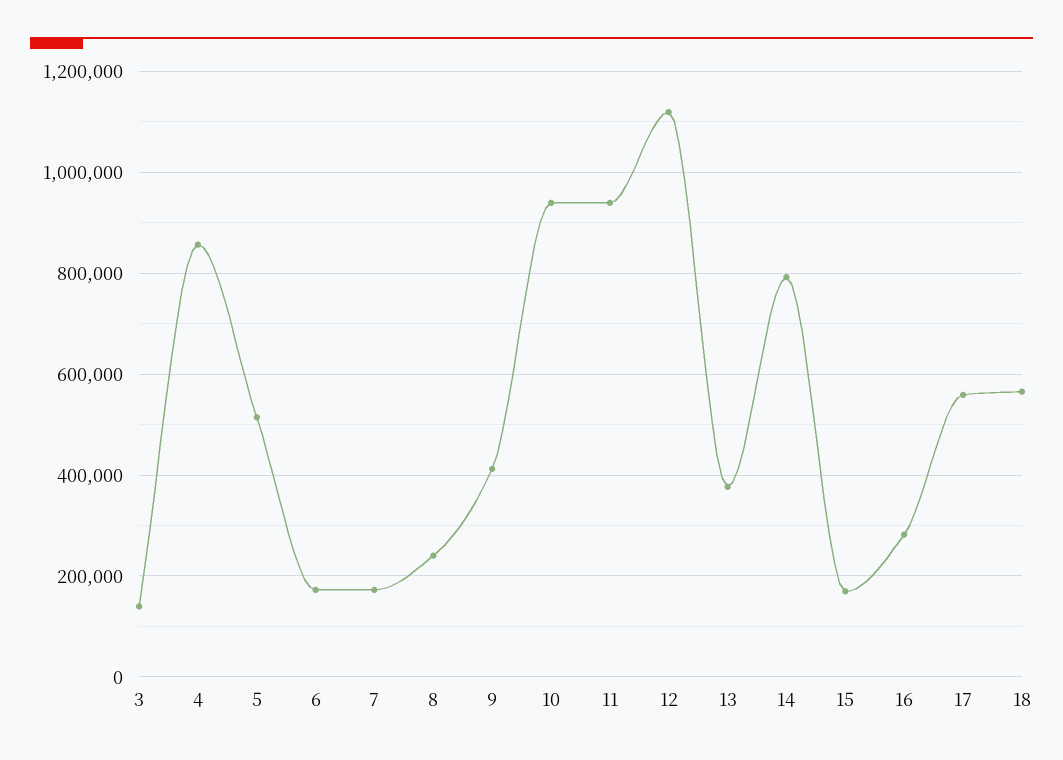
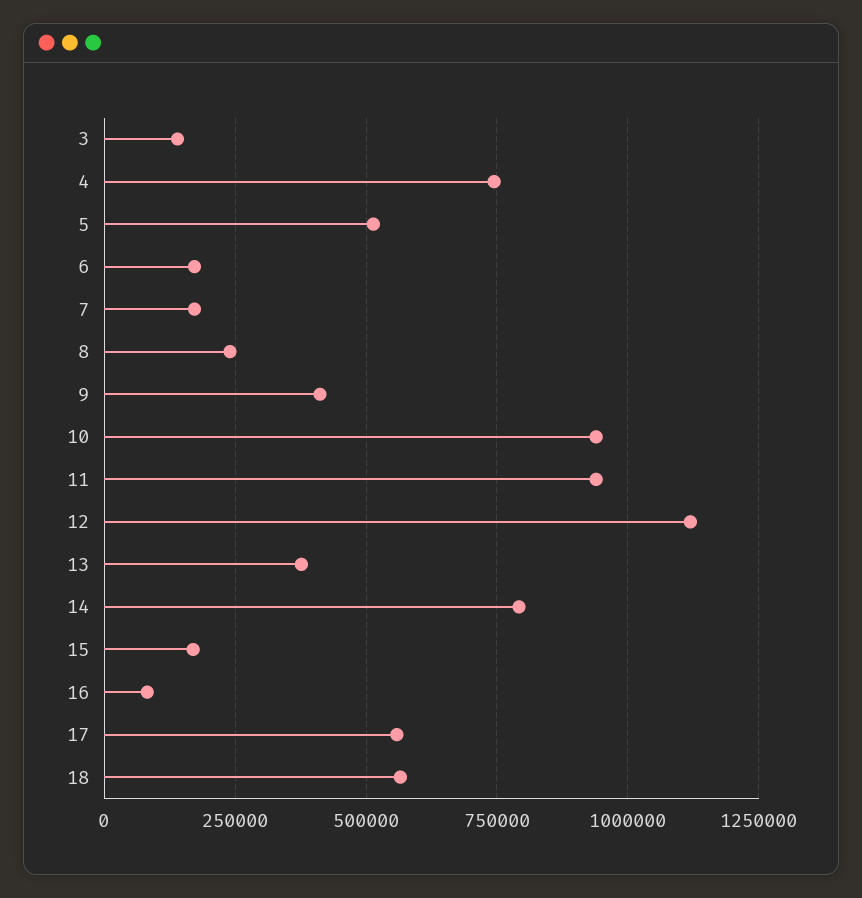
  {
    "3": 140000,
-   "4": 860000,
+   "4": 750000,
    "5": 520000,
    "6": 180000,
    "7": 180000,
    "8": 240000,
    "9": 420000,
    "10": 940000,
    "11": 940000,
    "12": 1120000,
    "13": 380000,
    "14": 800000,
    "15": 160000,
-   "16": 280000,
+   "16": 75000,
    "17": 560000,
    "18": 560000
  }

